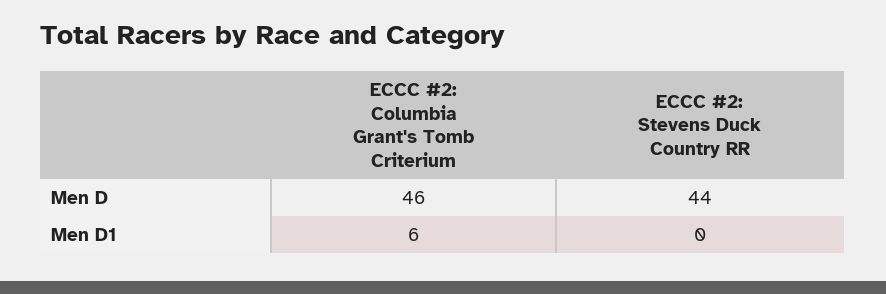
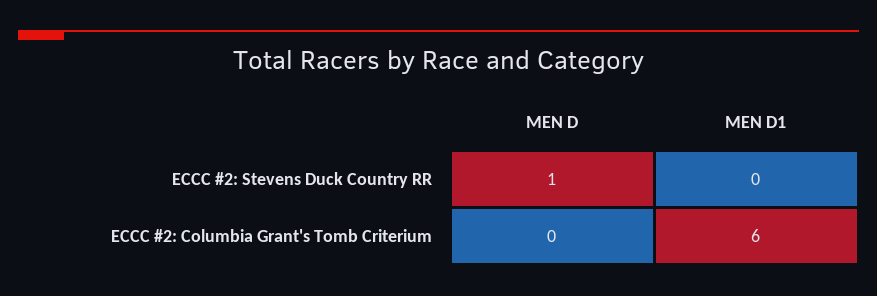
  {
    "ECCC #2: Columbia Grant's Tomb Criterium": {
-     "Men D": 46,
+     "Men D": 0,
      "Men D1": 6
    },
    "ECCC #2: Stevens Duck Country RR": {
-     "Men D": 44,
+     "Men D": 1,
      "Men D1": 0
    }
  }

